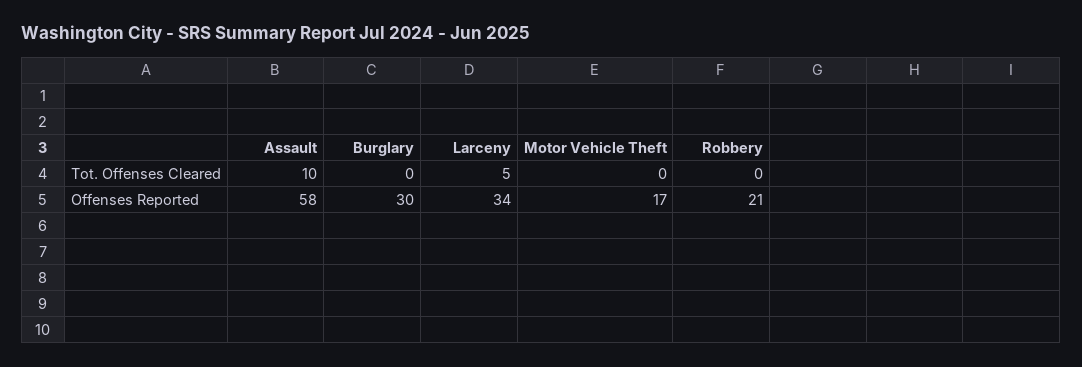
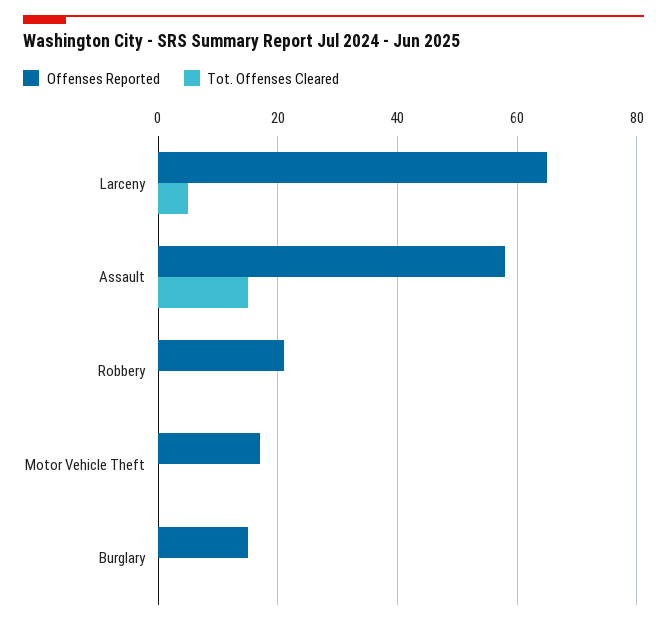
  {
    "Tot. Offenses Cleared": {
-     "Assault": 10,
+     "Assault": 15,
      "Burglary": 0,
      "Larceny": 5,
      "Motor Vehicle Theft": 0,
      "Robbery": 0
    },
    "Offenses Reported": {
      "Assault": 58,
-     "Burglary": 30,
+     "Burglary": 15,
-     "Larceny": 34,
+     "Larceny": 65,
      "Motor Vehicle Theft": 17,
      "Robbery": 21
    }
  }

